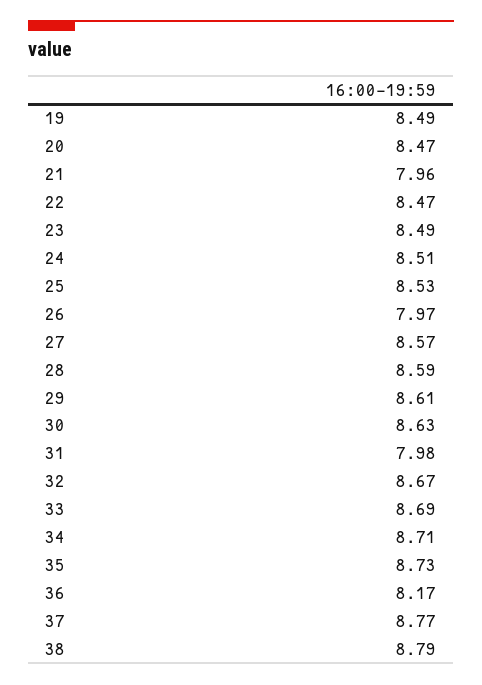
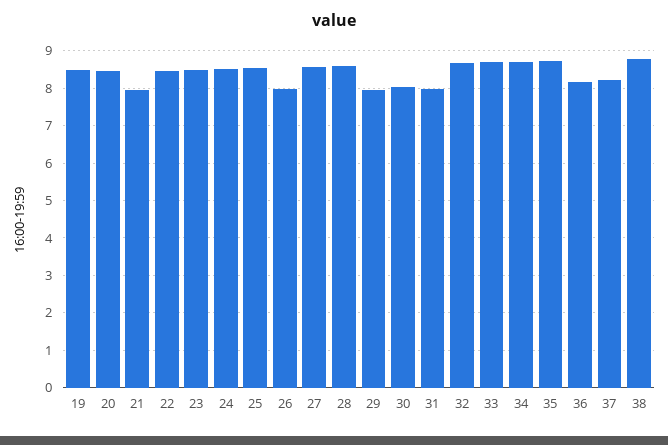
  {
    "19": 8.49,
    "20": 8.47,
    "21": 7.96,
    "22": 8.47,
    "23": 8.49,
    "24": 8.51,
    "25": 8.53,
    "26": 7.97,
    "27": 8.57,
    "28": 8.59,
-   "29": 8.61,
+   "29": 8,
-   "30": 8.63,
+   "30": 8,
    "31": 7.98,
    "32": 8.67,
    "33": 8.69,
    "34": 8.71,
    "35": 8.73,
    "36": 8.17,
-   "37": 8.77,
+   "37": 8.2,
    "38": 8.79
  }

